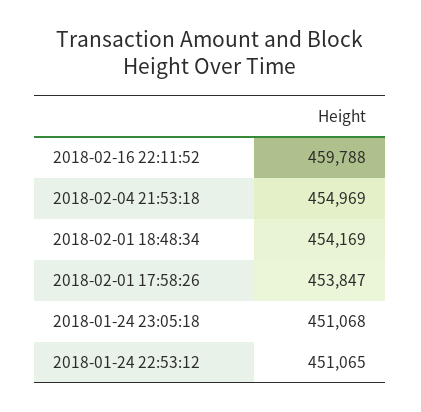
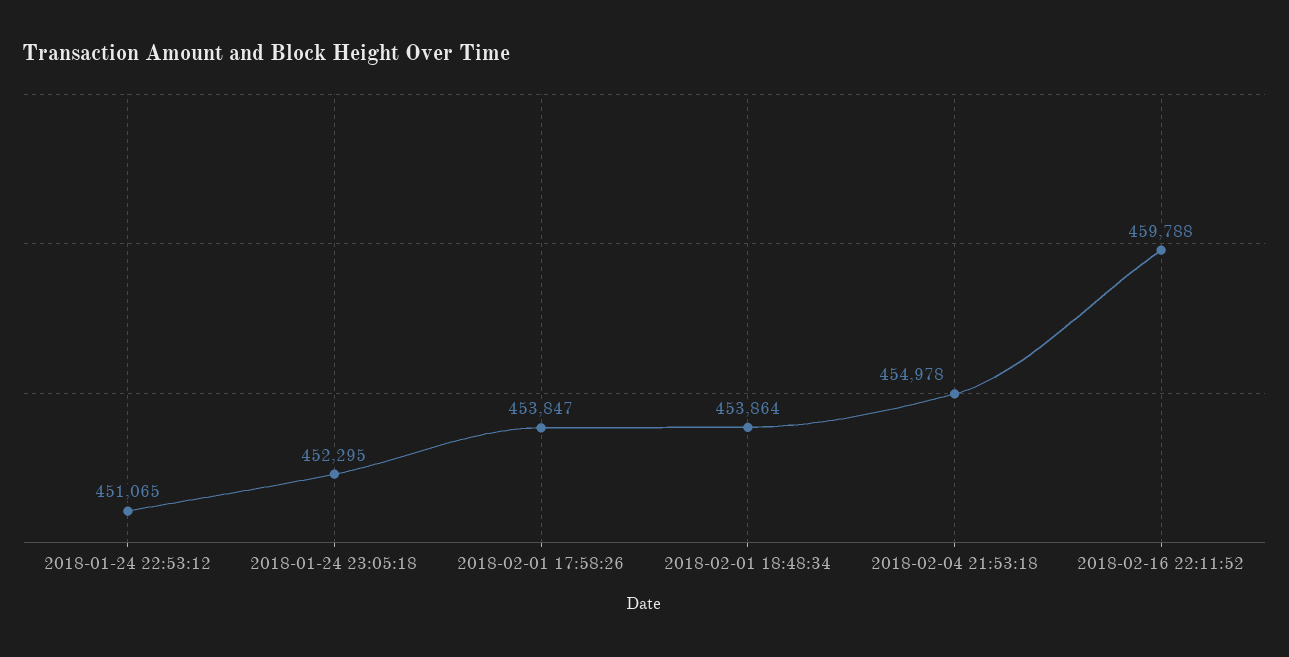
  {
    "2018-02-16 22:11:52": 459788,
-   "2018-02-04 21:53:18": 454969,
+   "2018-02-04 21:53:18": 454978,
-   "2018-02-01 18:48:34": 454169,
+   "2018-02-01 18:48:34": 453864,
    "2018-02-01 17:58:26": 453847,
-   "2018-01-24 23:05:18": 451068,
+   "2018-01-24 23:05:18": 452295,
    "2018-01-24 22:53:12": 451065
  }

